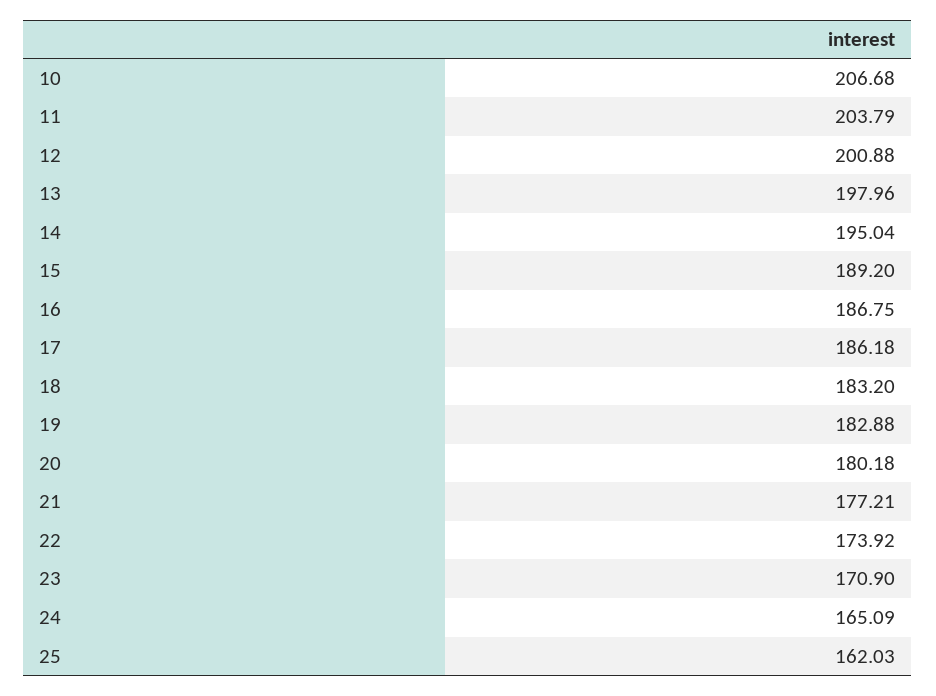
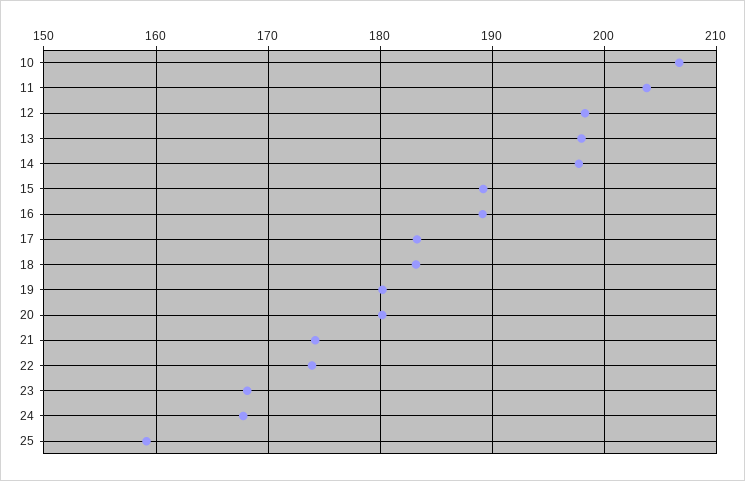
  {
    "10": 206.68,
    "11": 203.79,
-   "12": 200.88,
+   "12": 198,
    "13": 197.96,
-   "14": 195.04,
+   "14": 198,
    "15": 189.2,
-   "16": 186.75,
+   "16": 189,
-   "17": 186.18,
+   "17": 183,
    "18": 183.2,
-   "19": 182.88,
+   "19": 180,
    "20": 180.18,
-   "21": 177.21,
+   "21": 174,
    "22": 173.92,
-   "23": 170.9,
+   "23": 168,
-   "24": 165.09,
+   "24": 168,
-   "25": 162.03
+   "25": 159
  }

